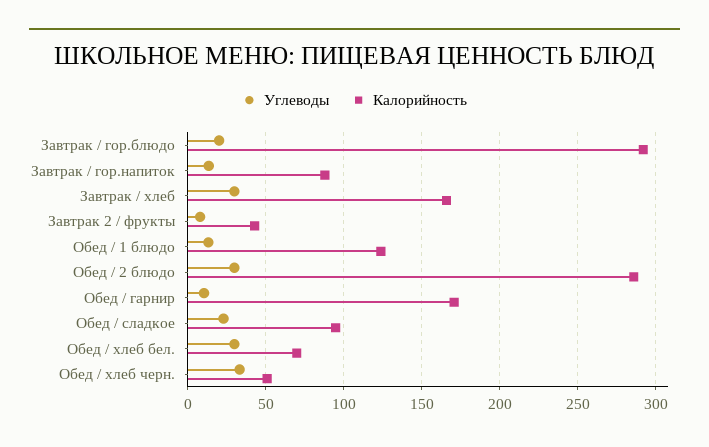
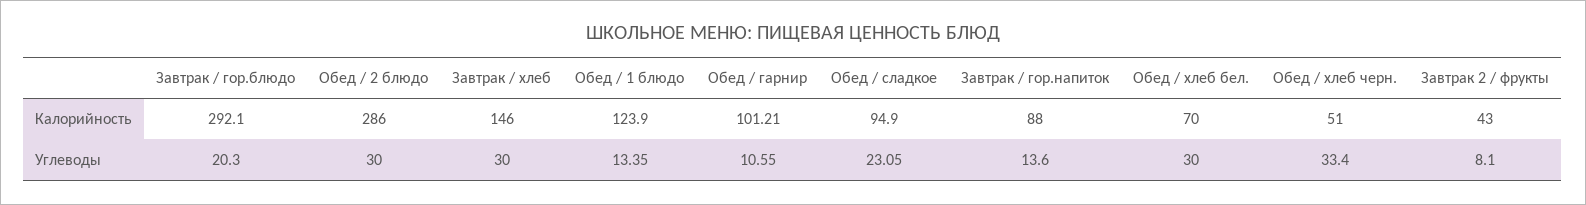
  {
    "Углеводы": {
      "Завтрак / гор.блюдо": 20.3,
      "Завтрак / гор.напиток": 13.6,
      "Завтрак / хлеб": 30,
      "Завтрак 2 / фрукты": 8.1,
      "Обед / 1 блюдо": 13.35,
      "Обед / 2 блюдо": 30,
      "Обед / гарнир": 10.55,
      "Обед / сладкое": 23.05,
      "Обед / хлеб бел.": 30,
      "Обед / хлеб черн.": 33.4
    },
    "Калорийность": {
      "Завтрак / гор.блюдо": 292.1,
      "Завтрак / гор.напиток": 88,
-     "Завтрак / хлеб": 165,
+     "Завтрак / хлеб": 146,
      "Завтрак 2 / фрукты": 43,
      "Обед / 1 блюдо": 123.9,
      "Обед / 2 блюдо": 286,
-     "Обед / гарнир": 170,
+     "Обед / гарнир": 101.21,
      "Обед / сладкое": 94.9,
      "Обед / хлеб бел.": 70,
      "Обед / хлеб черн.": 51
    }
  }

